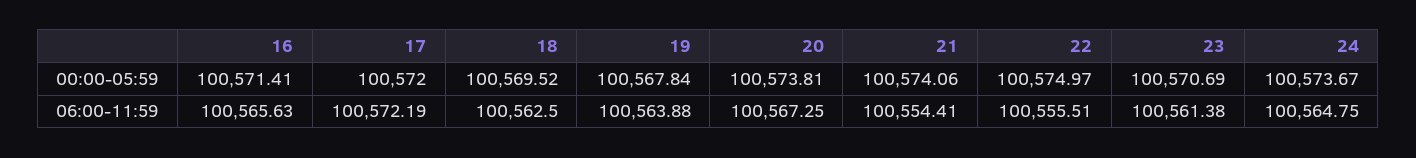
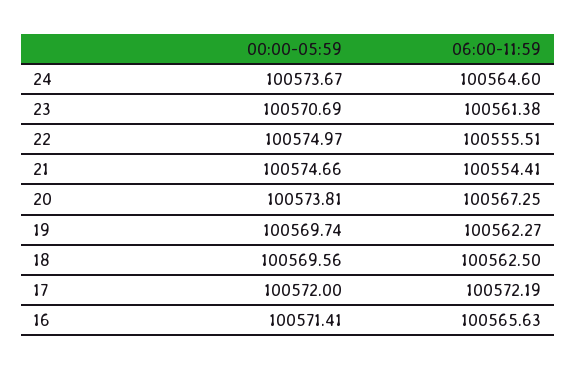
  {
    "16": {
      "00:00-05:59": 100571.41,
      "06:00-11:59": 100565.63
    },
    "17": {
      "00:00-05:59": 100572,
      "06:00-11:59": 100572.19
    },
    "18": {
-     "00:00-05:59": 100569.52,
+     "00:00-05:59": 100569.56,
      "06:00-11:59": 100562.5
    },
    "19": {
-     "00:00-05:59": 100567.84,
+     "00:00-05:59": 100569.74,
-     "06:00-11:59": 100563.88
+     "06:00-11:59": 100562.27
    },
    "20": {
      "00:00-05:59": 100573.81,
      "06:00-11:59": 100567.25
    },
    "21": {
-     "00:00-05:59": 100574.06,
+     "00:00-05:59": 100574.66,
      "06:00-11:59": 100554.41
    },
    "22": {
      "00:00-05:59": 100574.97,
      "06:00-11:59": 100555.51
    },
    "23": {
      "00:00-05:59": 100570.69,
      "06:00-11:59": 100561.38
    },
    "24": {
      "00:00-05:59": 100573.67,
-     "06:00-11:59": 100564.75
+     "06:00-11:59": 100564.6
    }
  }

